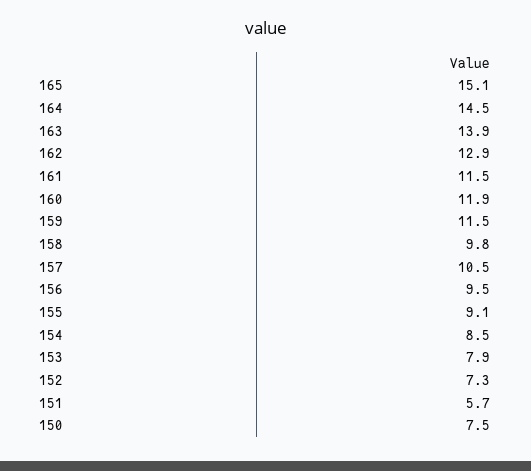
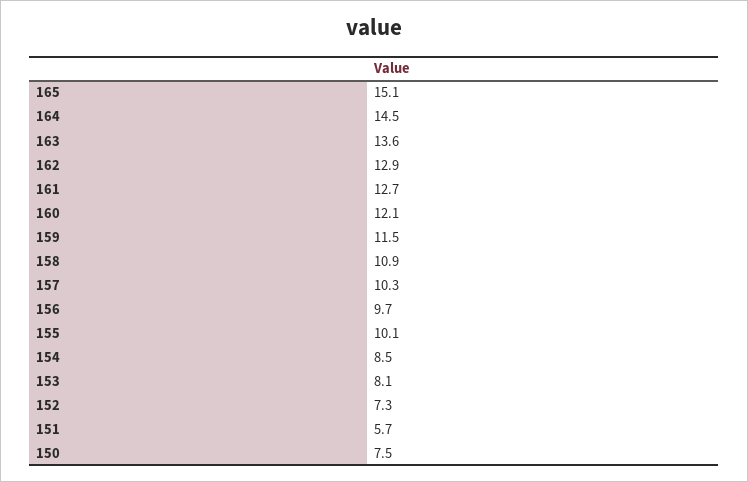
  {
    "165": 15.1,
    "164": 14.5,
-   "163": 13.9,
+   "163": 13.6,
    "162": 12.9,
-   "161": 11.5,
+   "161": 12.7,
-   "160": 11.9,
+   "160": 12.1,
    "159": 11.5,
-   "158": 9.8,
+   "158": 10.9,
-   "157": 10.5,
+   "157": 10.3,
-   "156": 9.5,
+   "156": 9.7,
-   "155": 9.1,
+   "155": 10.1,
    "154": 8.5,
-   "153": 7.9,
+   "153": 8.1,
    "152": 7.3,
    "151": 5.7,
    "150": 7.5
  }

